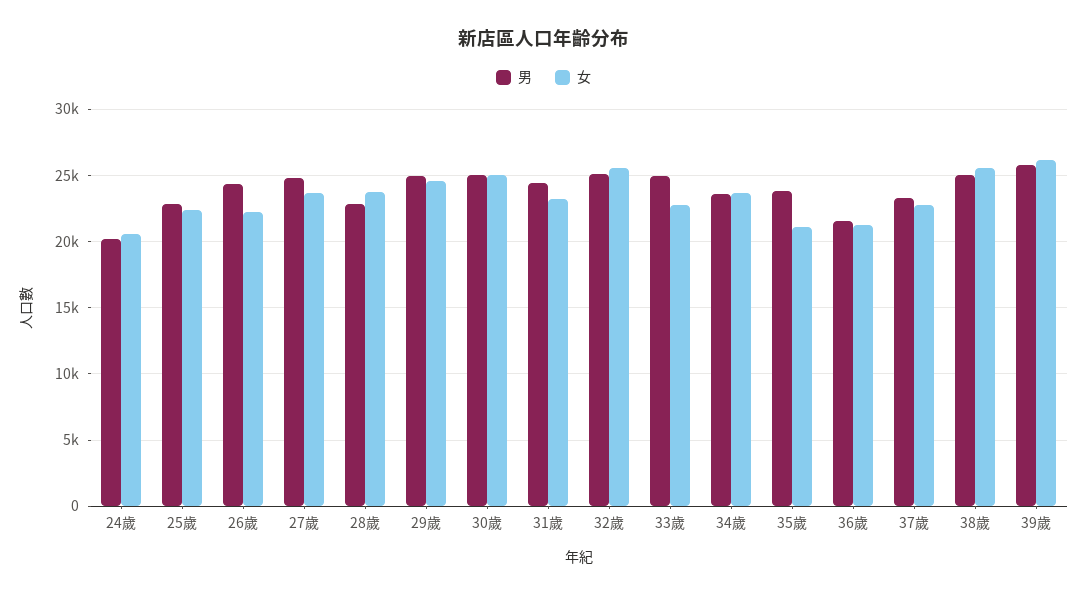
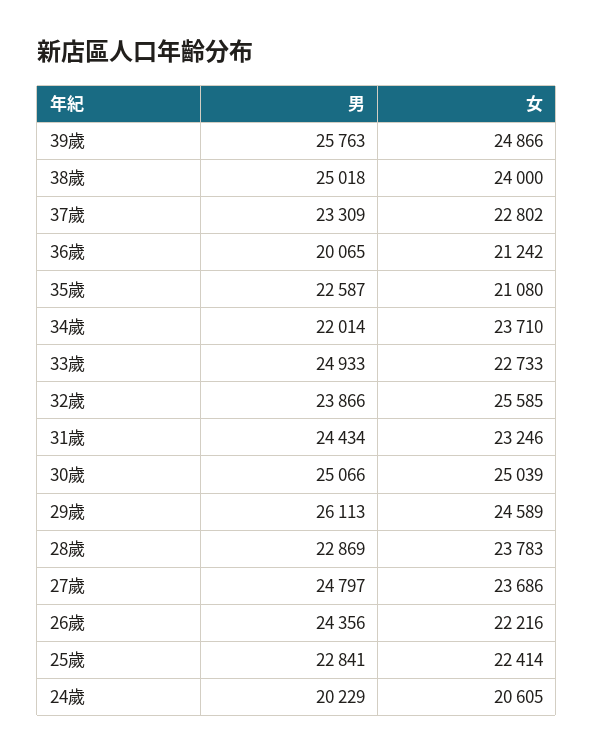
  {
    "男": {
      "24歲": 20229,
      "25歲": 22841,
      "26歲": 24356,
      "27歲": 24797,
      "28歲": 22869,
-     "29歲": 25000,
+     "29歲": 26113,
      "30歲": 25066,
      "31歲": 24434,
-     "32歲": 25000,
+     "32歲": 23866,
      "33歲": 24933,
-     "34歲": 23500,
+     "34歲": 22014,
-     "35歲": 24000,
+     "35歲": 22587,
-     "36歲": 21500,
+     "36歲": 20065,
      "37歲": 23309,
      "38歲": 25018,
      "39歲": 25763
    },
    "女": {
      "24歲": 20605,
      "25歲": 22414,
      "26歲": 22216,
      "27歲": 23686,
      "28歲": 23783,
      "29歲": 24589,
      "30歲": 25039,
      "31歲": 23246,
      "32歲": 25585,
      "33歲": 22733,
      "34歲": 23710,
      "35歲": 21080,
      "36歲": 21242,
      "37歲": 22802,
-     "38歲": 25500,
+     "38歲": 24000,
-     "39歲": 26000
+     "39歲": 24866
    }
  }

